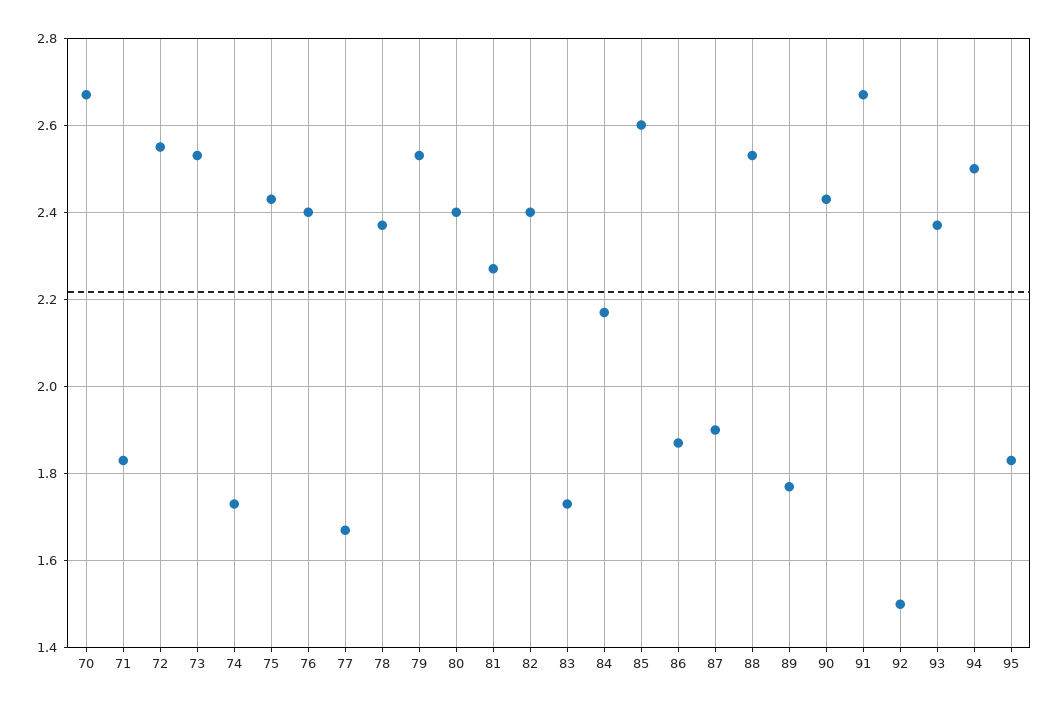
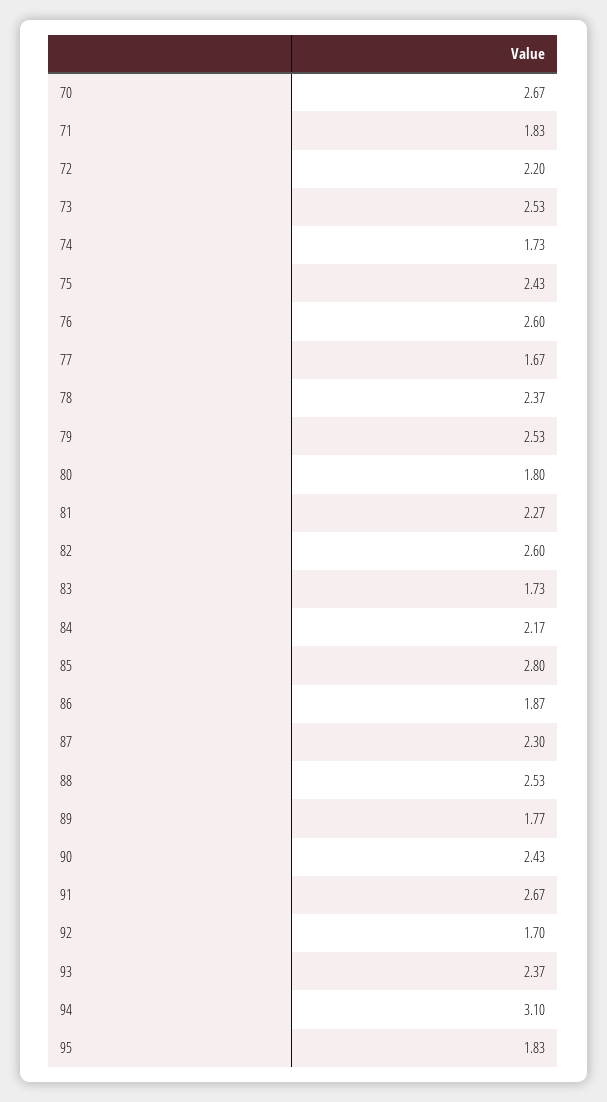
  {
    "70": 2.67,
    "71": 1.83,
-   "72": 2.55,
+   "72": 2.2,
    "73": 2.53,
    "74": 1.73,
    "75": 2.43,
-   "76": 2.4,
+   "76": 2.6,
    "77": 1.67,
    "78": 2.37,
    "79": 2.53,
-   "80": 2.4,
+   "80": 1.8,
    "81": 2.27,
-   "82": 2.4,
+   "82": 2.6,
    "83": 1.73,
    "84": 2.17,
-   "85": 2.6,
+   "85": 2.8,
    "86": 1.87,
-   "87": 1.9,
+   "87": 2.3,
    "88": 2.53,
    "89": 1.77,
    "90": 2.43,
    "91": 2.67,
-   "92": 1.5,
+   "92": 1.7,
    "93": 2.37,
-   "94": 2.5,
+   "94": 3.1,
    "95": 1.83
  }

